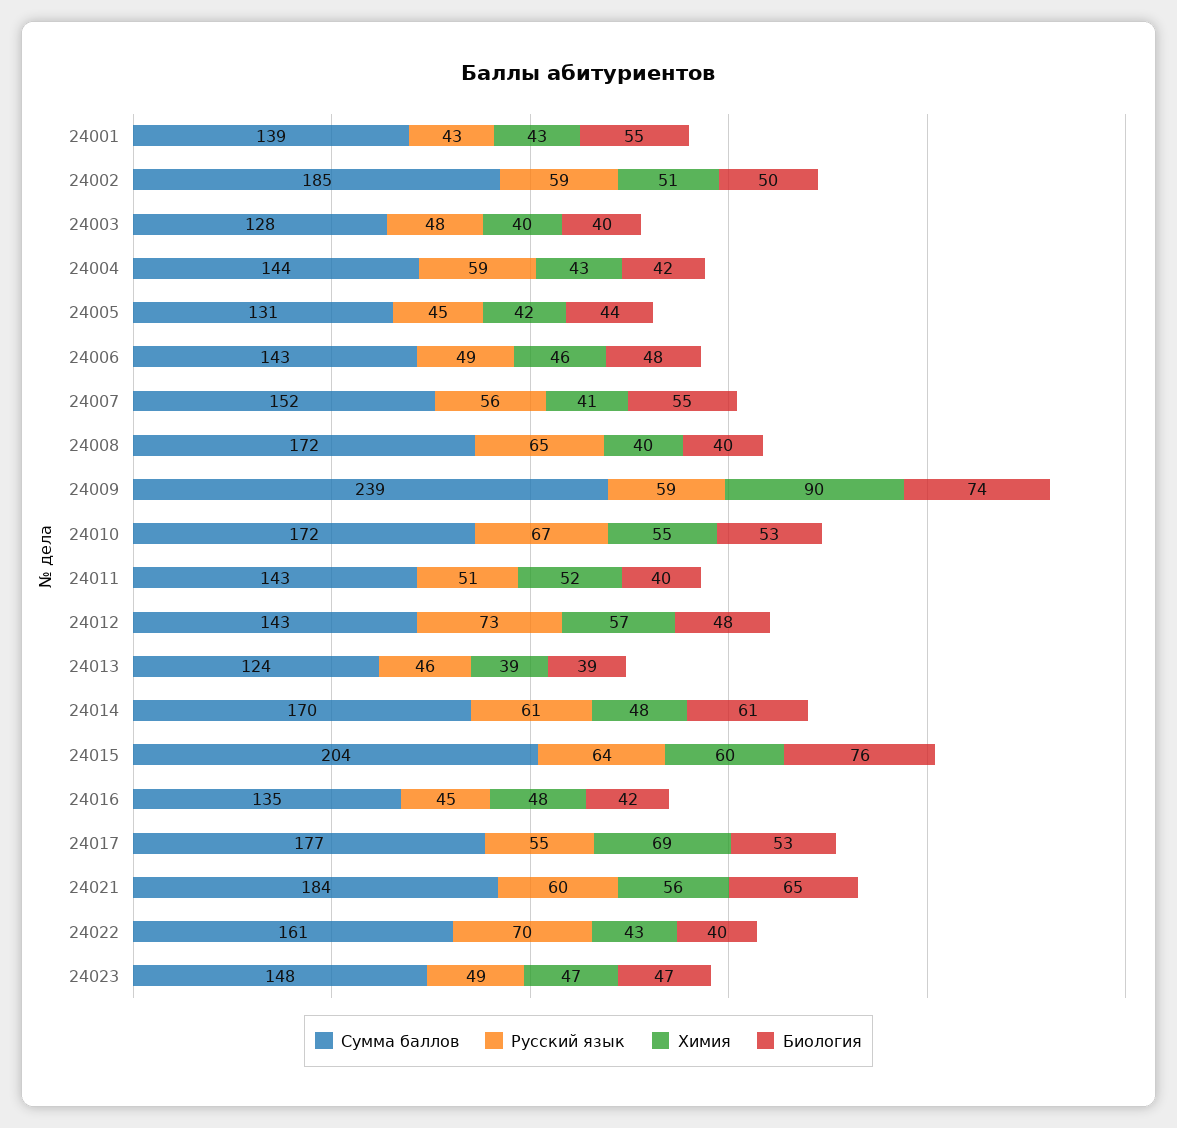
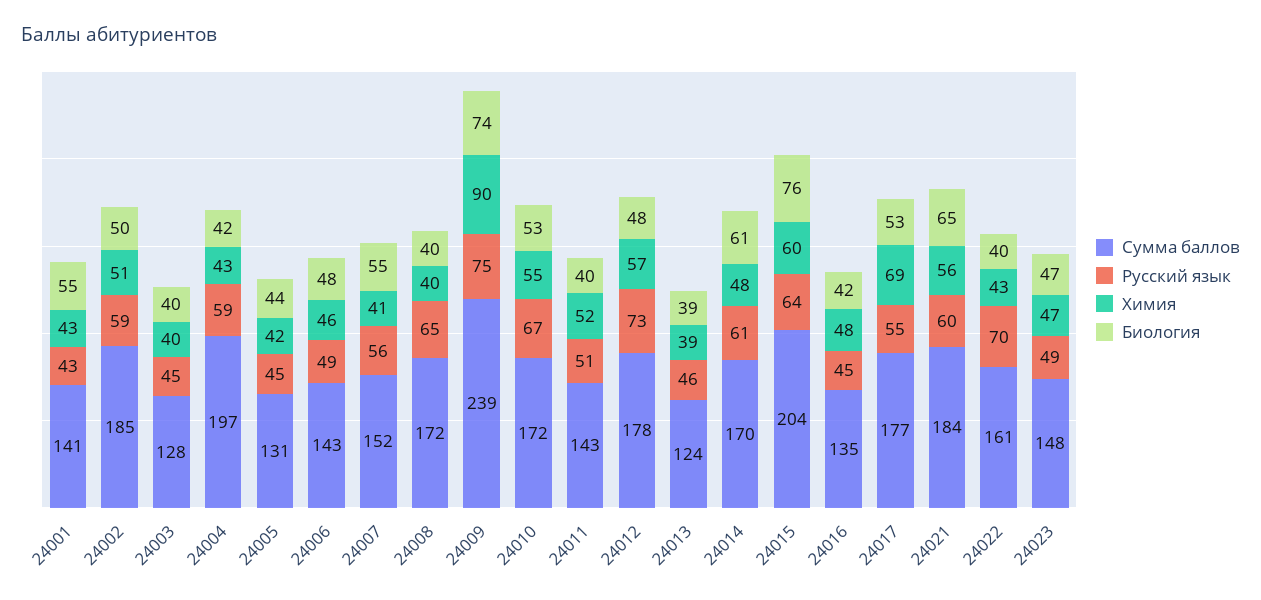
  {
    "Сумма баллов": {
-     "24001": 139,
+     "24001": 141,
      "24002": 185,
      "24003": 128,
-     "24004": 144,
+     "24004": 197,
      "24005": 131,
      "24006": 143,
      "24007": 152,
      "24008": 172,
      "24009": 239,
      "24010": 172,
      "24011": 143,
-     "24012": 143,
+     "24012": 178,
      "24013": 124,
      "24014": 170,
      "24015": 204,
      "24016": 135,
      "24017": 177,
      "24021": 184,
      "24022": 161,
      "24023": 148
    },
    "Русский язык": {
      "24001": 43,
      "24002": 59,
-     "24003": 48,
+     "24003": 45,
      "24004": 59,
      "24005": 45,
      "24006": 49,
      "24007": 56,
      "24008": 65,
-     "24009": 59,
+     "24009": 75,
      "24010": 67,
      "24011": 51,
      "24012": 73,
      "24013": 46,
      "24014": 61,
      "24015": 64,
      "24016": 45,
      "24017": 55,
      "24021": 60,
      "24022": 70,
      "24023": 49
    },
    "Химия": {
      "24001": 43,
      "24002": 51,
      "24003": 40,
      "24004": 43,
      "24005": 42,
      "24006": 46,
      "24007": 41,
      "24008": 40,
      "24009": 90,
      "24010": 55,
      "24011": 52,
      "24012": 57,
      "24013": 39,
      "24014": 48,
      "24015": 60,
      "24016": 48,
      "24017": 69,
      "24021": 56,
      "24022": 43,
      "24023": 47
    },
    "Биология": {
      "24001": 55,
      "24002": 50,
      "24003": 40,
      "24004": 42,
      "24005": 44,
      "24006": 48,
      "24007": 55,
      "24008": 40,
      "24009": 74,
      "24010": 53,
      "24011": 40,
      "24012": 48,
      "24013": 39,
      "24014": 61,
      "24015": 76,
      "24016": 42,
      "24017": 53,
      "24021": 65,
      "24022": 40,
      "24023": 47
    }
  }

